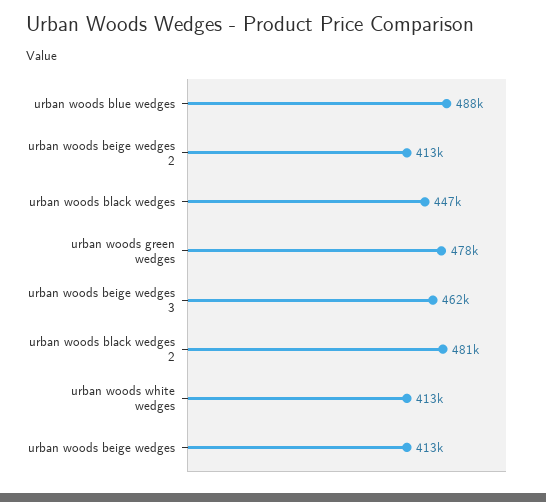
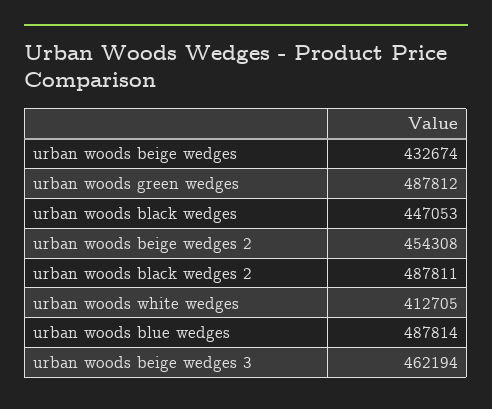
  {
    "urban woods blue wedges": 487814,
-   "urban woods beige wedges 2": 413000,
+   "urban woods beige wedges 2": 454308,
    "urban woods black wedges": 447053,
-   "urban woods green wedges": 478000,
+   "urban woods green wedges": 487812,
    "urban woods beige wedges 3": 462194,
-   "urban woods black wedges 2": 481000,
+   "urban woods black wedges 2": 487811,
    "urban woods white wedges": 412705,
-   "urban woods beige wedges": 413000
+   "urban woods beige wedges": 432674
  }

